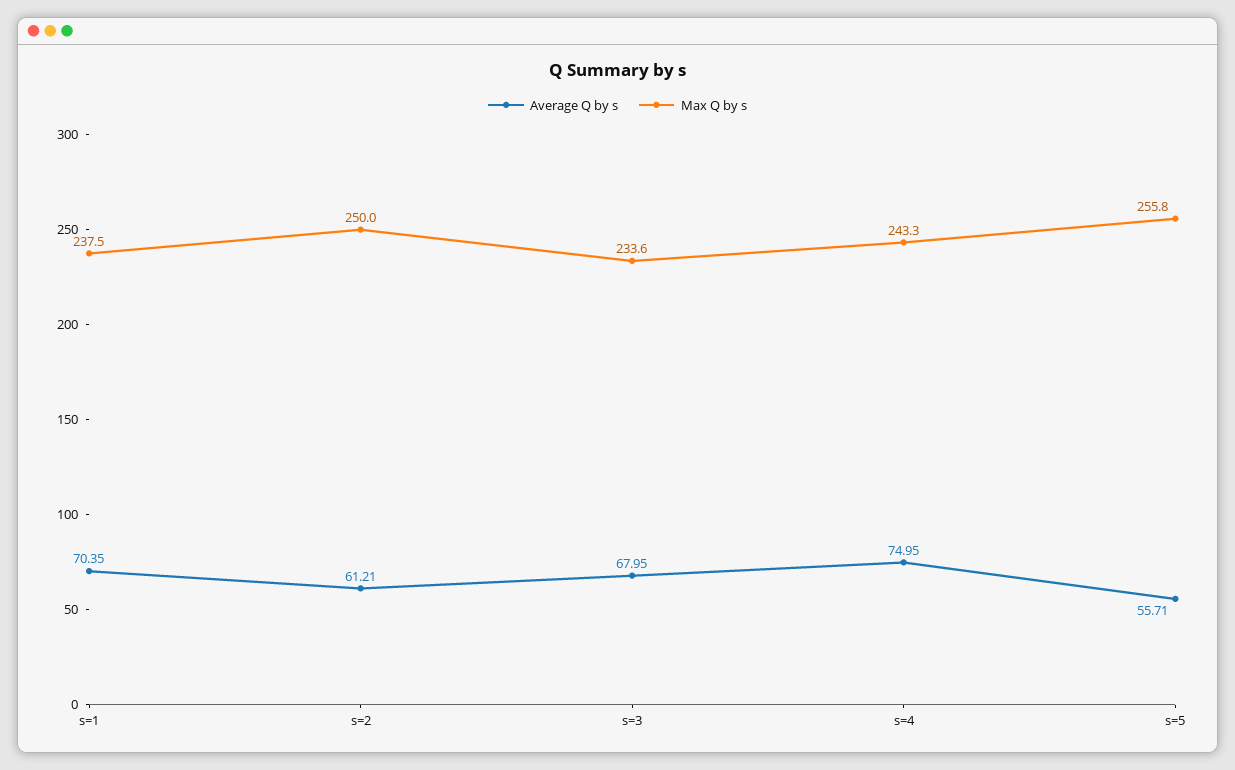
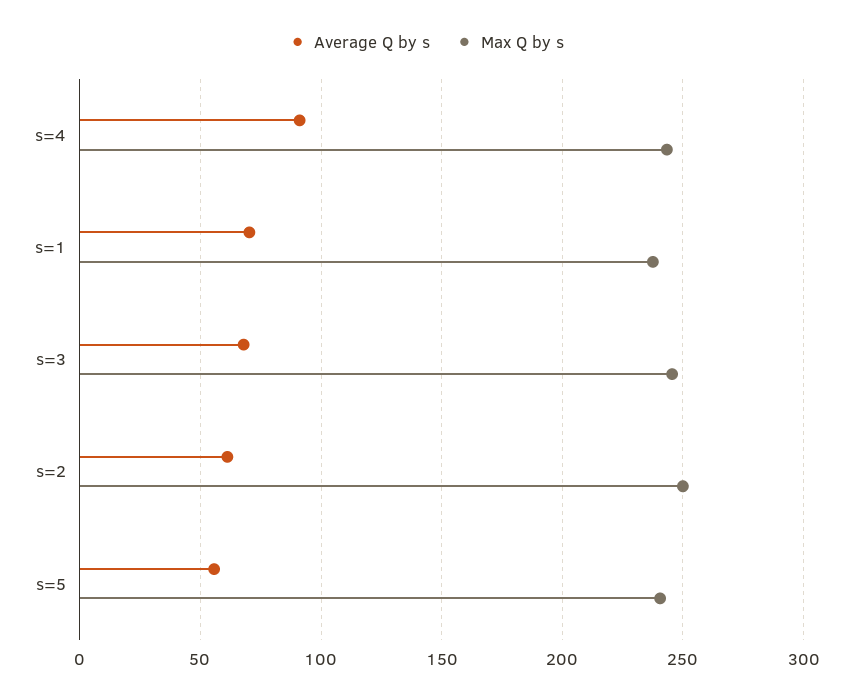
  {
    "Average Q by s": {
      "s=1": 70.35,
      "s=2": 61.21,
      "s=3": 67.95,
-     "s=4": 74.95,
+     "s=4": 90,
      "s=5": 55.71
    },
    "Max Q by s": {
      "s=1": 237.5,
      "s=2": 250,
-     "s=3": 233.6,
+     "s=3": 245,
      "s=4": 243.3,
-     "s=5": 255.8
+     "s=5": 240
    }
  }

